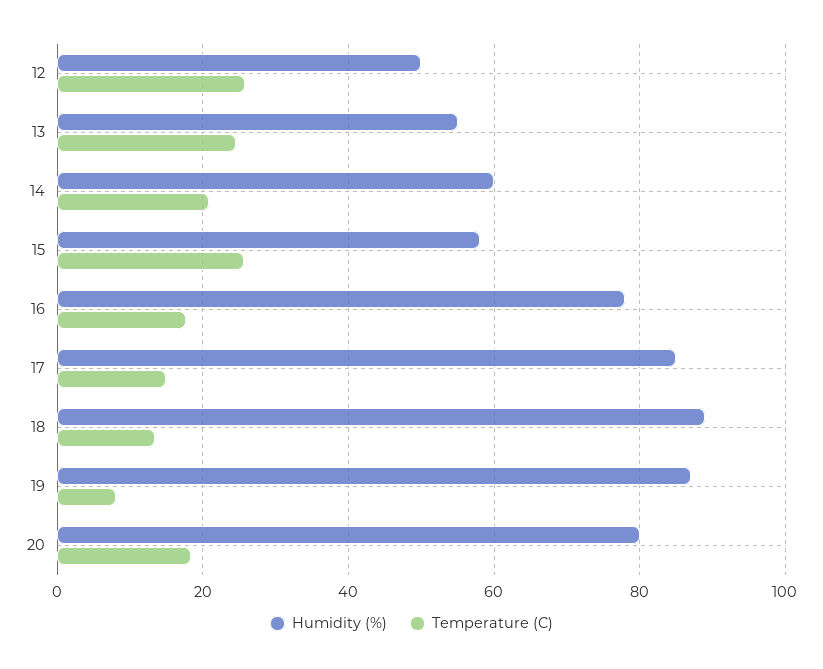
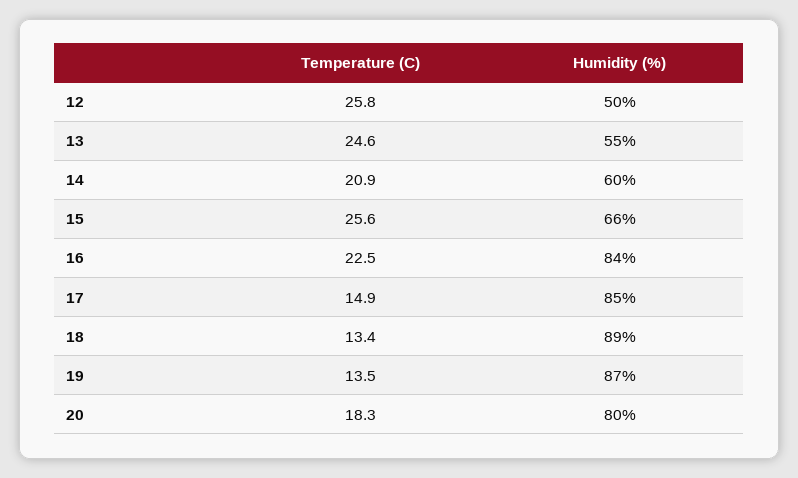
  {
    "Humidity (%)": {
      "12": 50,
      "13": 55,
      "14": 60,
-     "15": 58,
+     "15": 66,
-     "16": 78,
+     "16": 84,
      "17": 85,
      "18": 89,
      "19": 87,
      "20": 80
    },
    "Temperature (C)": {
      "12": 25.8,
      "13": 24.6,
      "14": 20.9,
      "15": 25.6,
-     "16": 18,
+     "16": 22.5,
      "17": 14.9,
      "18": 13.4,
-     "19": 8,
+     "19": 13.5,
      "20": 18.3
    }
  }

